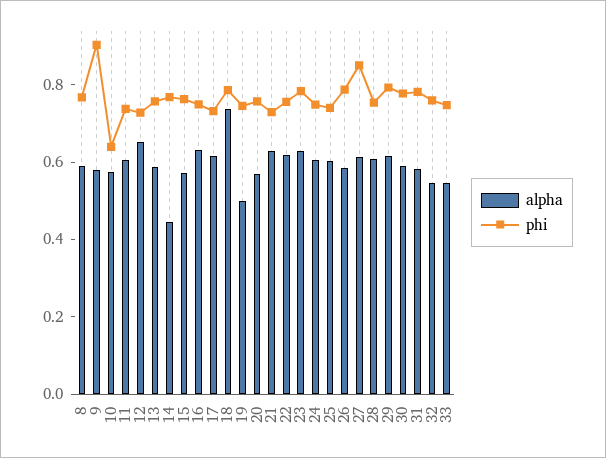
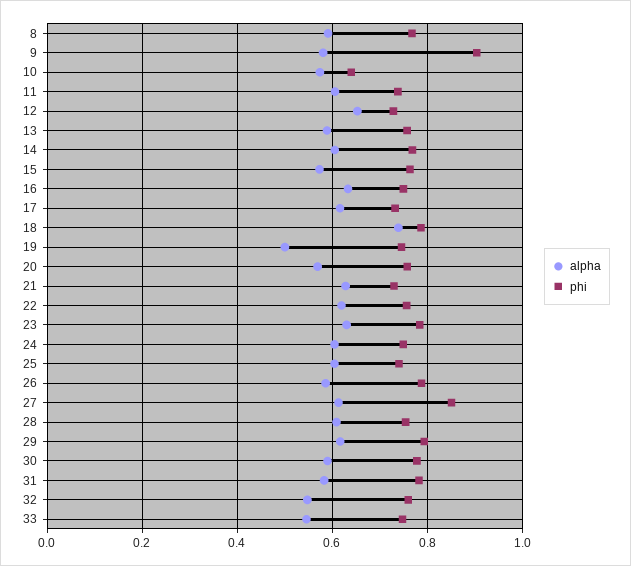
  {
    "alpha": {
      "8": 0.6,
      "9": 0.58,
      "10": 0.58,
      "11": 0.6,
      "12": 0.66,
      "13": 0.58,
-     "14": 0.45,
+     "14": 0.6,
      "15": 0.58,
      "16": 0.64,
      "17": 0.62,
      "18": 0.74,
      "19": 0.5,
      "20": 0.56,
      "21": 0.62,
      "22": 0.62,
      "23": 0.62,
      "24": 0.6,
      "25": 0.6,
      "26": 0.58,
      "27": 0.62,
      "28": 0.6,
      "29": 0.62,
      "30": 0.58,
      "31": 0.58,
      "32": 0.54,
      "33": 0.54
    },
    "phi": {
      "8": 0.76,
      "9": 0.9,
      "10": 0.64,
      "11": 0.74,
      "12": 0.72,
      "13": 0.76,
      "14": 0.76,
      "15": 0.76,
      "16": 0.74,
      "17": 0.74,
      "18": 0.78,
      "19": 0.74,
      "20": 0.76,
      "21": 0.72,
      "22": 0.76,
      "23": 0.78,
      "24": 0.74,
      "25": 0.74,
      "26": 0.78,
      "27": 0.86,
      "28": 0.76,
      "29": 0.8,
      "30": 0.78,
      "31": 0.78,
      "32": 0.76,
      "33": 0.74
    }
  }

